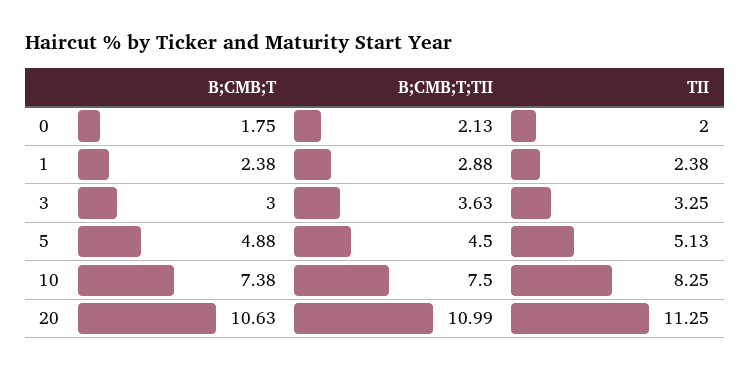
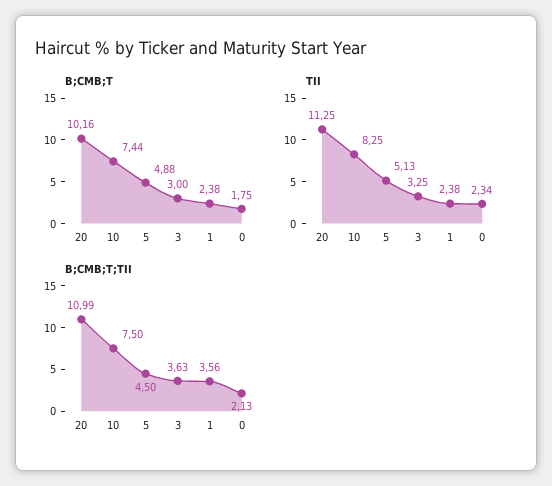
  {
    "B;CMB;T": {
      "0": 1.75,
      "1": 2.38,
      "3": 3,
      "5": 4.88,
-     "10": 7.38,
+     "10": 7.44,
-     "20": 10.63
+     "20": 10.16
    },
    "B;CMB;T;TII": {
      "0": 2.13,
-     "1": 2.88,
+     "1": 3.56,
      "3": 3.63,
      "5": 4.5,
      "10": 7.5,
      "20": 10.99
    },
    "TII": {
-     "0": 2,
+     "0": 2.34,
      "1": 2.38,
      "3": 3.25,
      "5": 5.13,
      "10": 8.25,
      "20": 11.25
    }
  }

